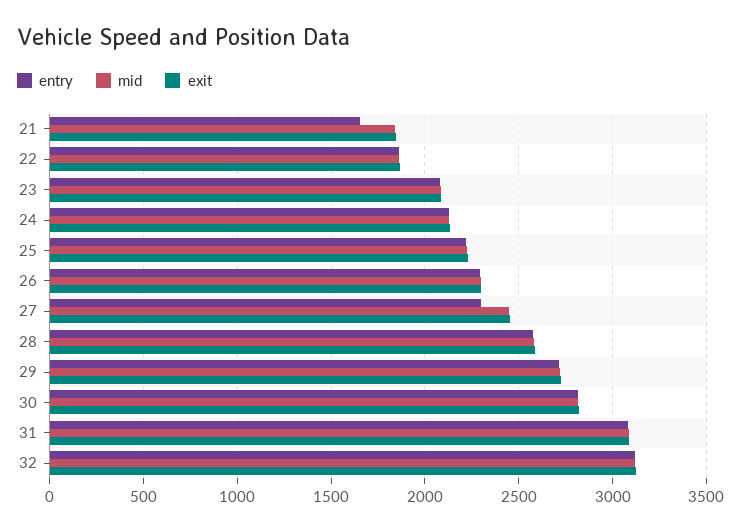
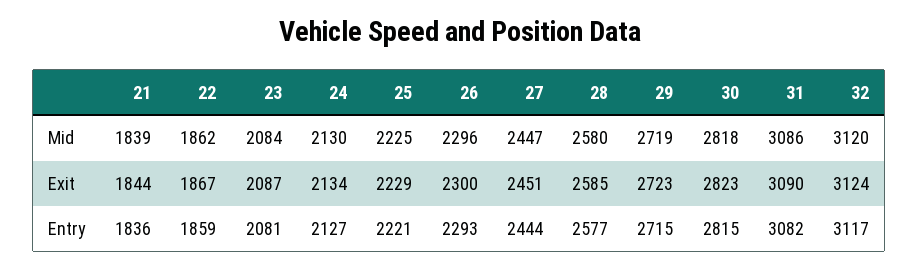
  {
    "entry": {
-     "21": 1650,
+     "21": 1836,
      "22": 1859,
      "23": 2081,
      "24": 2127,
      "25": 2221,
      "26": 2293,
-     "27": 2300,
+     "27": 2444,
      "28": 2577,
      "29": 2715,
      "30": 2815,
      "31": 3082,
      "32": 3117
    },
    "mid": {
      "21": 1839,
      "22": 1862,
      "23": 2084,
      "24": 2130,
      "25": 2225,
      "26": 2296,
      "27": 2447,
      "28": 2580,
      "29": 2719,
      "30": 2818,
      "31": 3086,
      "32": 3120
    },
    "exit": {
      "21": 1844,
      "22": 1867,
      "23": 2087,
      "24": 2134,
      "25": 2229,
      "26": 2300,
      "27": 2451,
      "28": 2585,
      "29": 2723,
      "30": 2823,
      "31": 3090,
      "32": 3124
    }
  }

